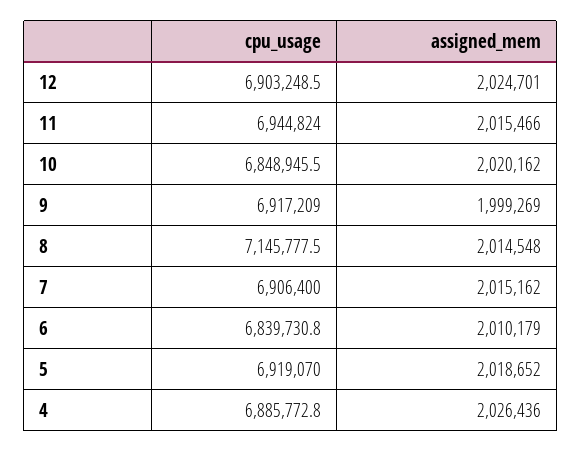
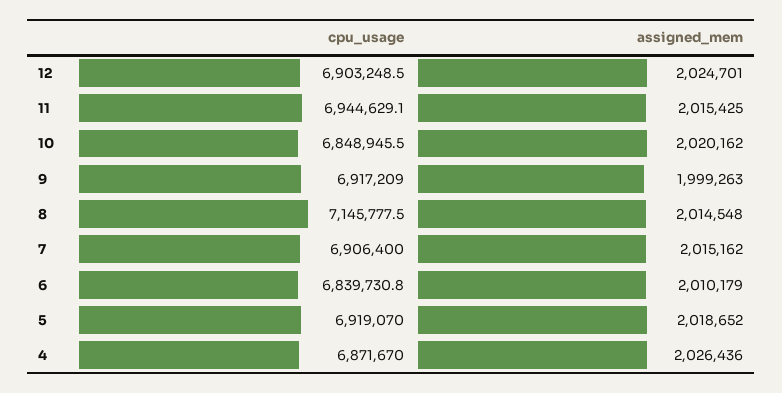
  {
    "cpu_usage": {
      "12": 6903248.5,
-     "11": 6944824,
+     "11": 6944629.1,
      "10": 6848945.5,
      "9": 6917209,
      "8": 7145777.5,
      "7": 6906400,
      "6": 6839730.8,
      "5": 6919070,
-     "4": 6885772.8
+     "4": 6871670
    },
    "assigned_mem": {
      "12": 2024701,
-     "11": 2015466,
+     "11": 2015425,
      "10": 2020162,
-     "9": 1999269,
+     "9": 1999263,
      "8": 2014548,
      "7": 2015162,
      "6": 2010179,
      "5": 2018652,
      "4": 2026436
    }
  }

